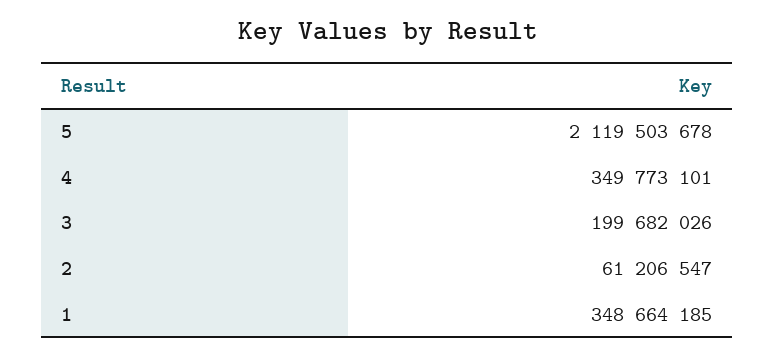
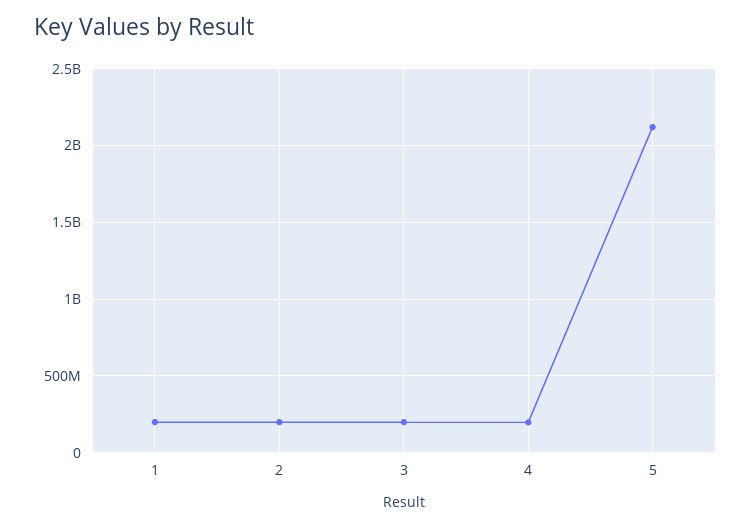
  {
    "5": 2119503678,
-   "4": 349773101,
+   "4": 200000000,
    "3": 199682026,
-   "2": 61206547,
+   "2": 200000000,
-   "1": 348664185
+   "1": 200000000
  }

